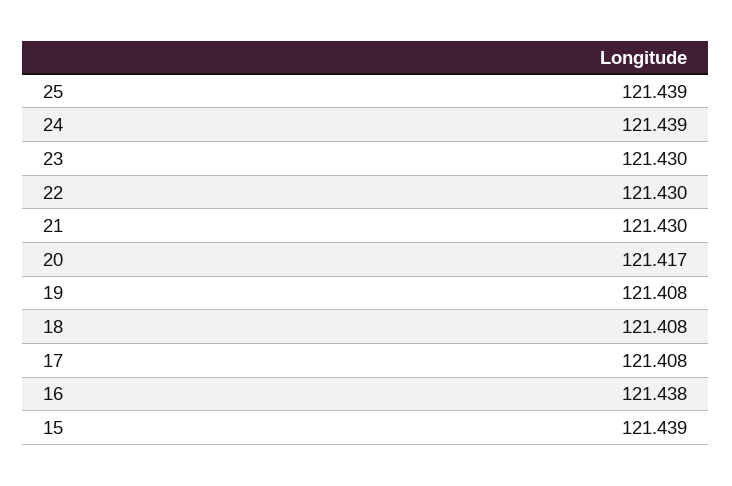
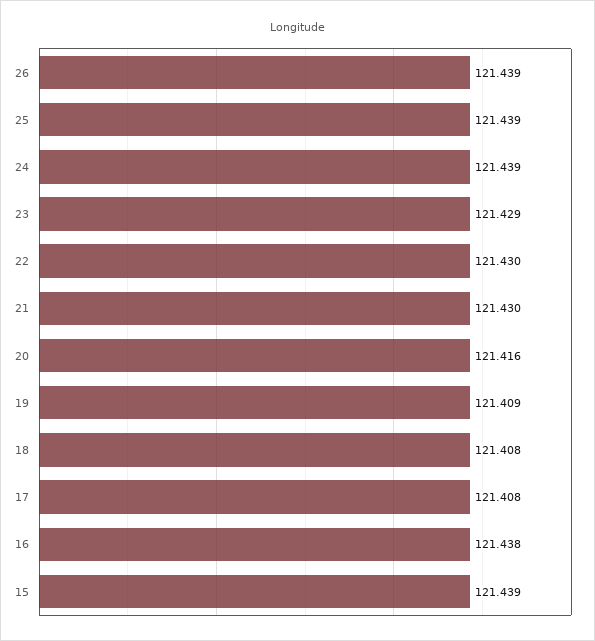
  {
    "25": 121.439,
    "24": 121.439,
-   "23": 121.43,
+   "23": 121.429,
    "22": 121.43,
    "21": 121.43,
-   "20": 121.417,
+   "20": 121.416,
-   "19": 121.408,
+   "19": 121.409,
    "18": 121.408,
    "17": 121.408,
    "16": 121.438,
-   "15": 121.439
+   "15": 121.439,
+   "26": 121.439
  }

